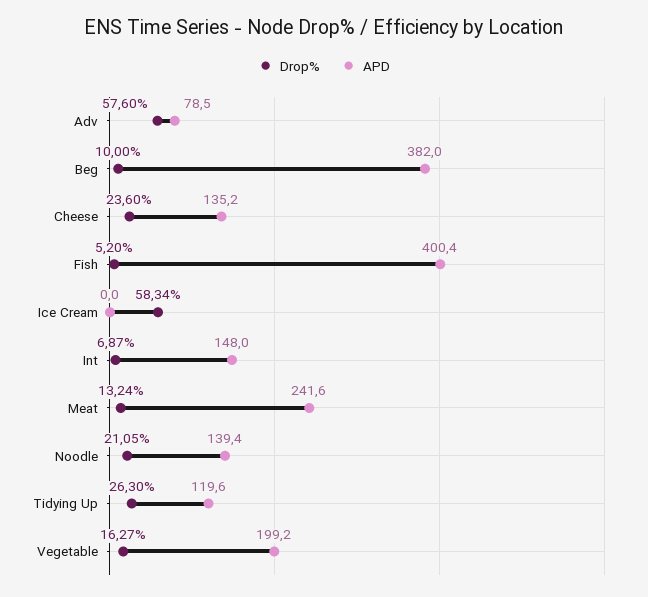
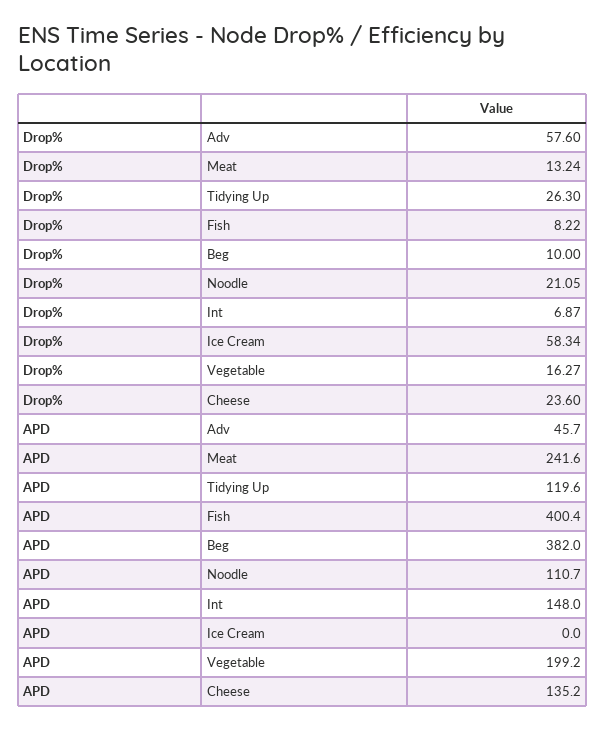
  {
    "Drop%": {
      "Adv": 57.6,
      "Beg": 10,
      "Cheese": 23.6,
-     "Fish": 5.2,
+     "Fish": 8.22,
      "Ice Cream": 58.34,
      "Int": 6.87,
      "Meat": 13.24,
      "Noodle": 21.05,
      "Tidying Up": 26.3,
      "Vegetable": 16.27
    },
    "APD": {
-     "Adv": 78.5,
+     "Adv": 45.7,
      "Beg": 382,
      "Cheese": 135.2,
      "Fish": 400.4,
      "Ice Cream": 0,
      "Int": 148,
      "Meat": 241.6,
-     "Noodle": 139.4,
+     "Noodle": 110.7,
      "Tidying Up": 119.6,
      "Vegetable": 199.2
    }
  }

